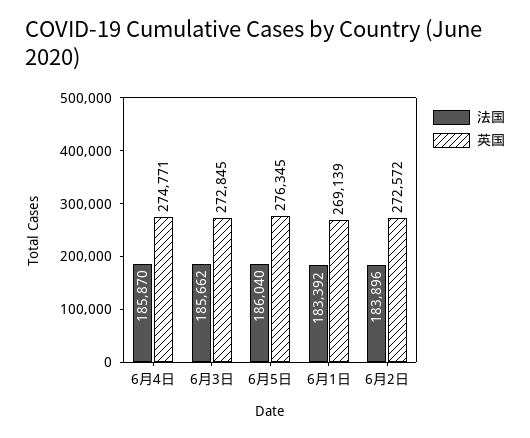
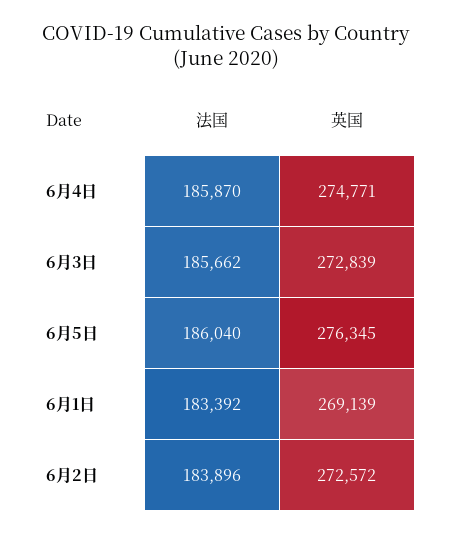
  {
    "法国": {
      "6月4日": 185870,
      "6月3日": 185662,
      "6月5日": 186040,
      "6月1日": 183392,
      "6月2日": 183896
    },
    "英国": {
      "6月4日": 274771,
-     "6月3日": 272845,
+     "6月3日": 272839,
      "6月5日": 276345,
      "6月1日": 269139,
      "6月2日": 272572
    }
  }

